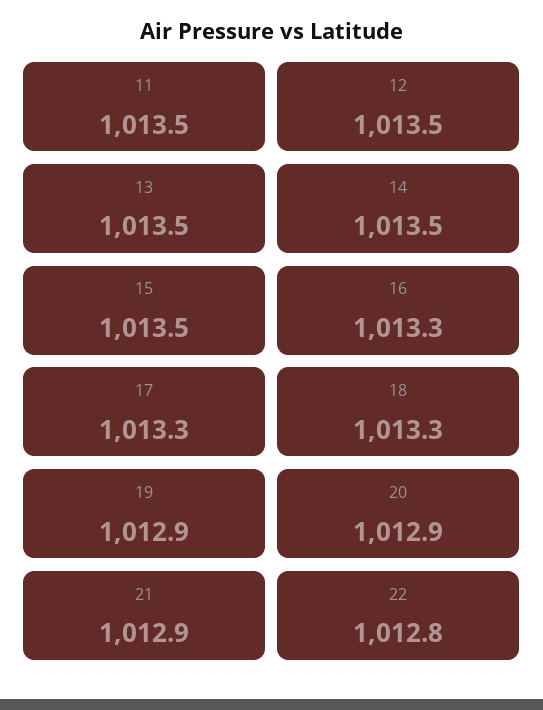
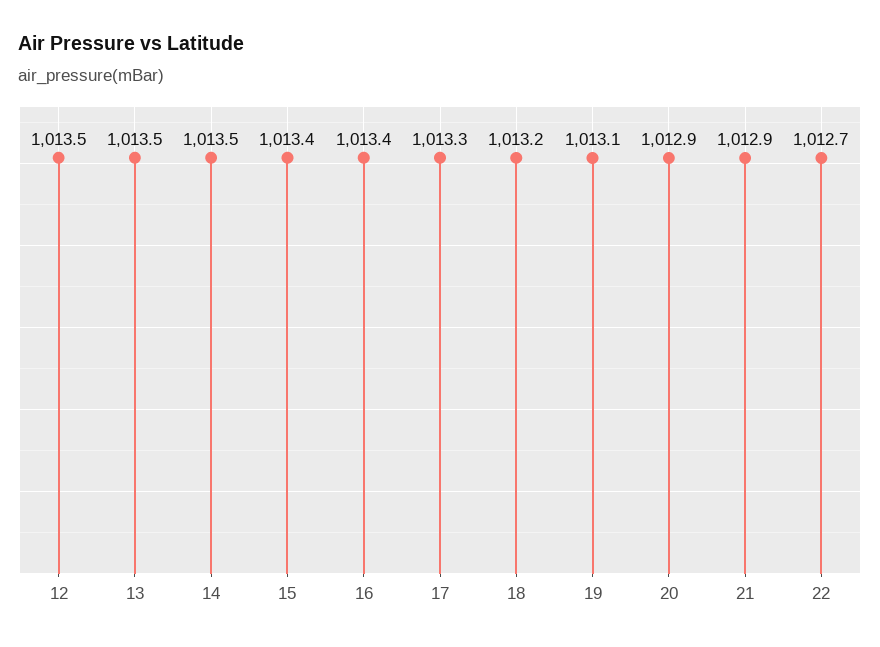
  {
-   "11": 1013.5,
    "12": 1013.5,
    "13": 1013.5,
    "14": 1013.5,
-   "15": 1013.5,
+   "15": 1013.4,
-   "16": 1013.3,
+   "16": 1013.4,
    "17": 1013.3,
-   "18": 1013.3,
+   "18": 1013.2,
-   "19": 1012.9,
+   "19": 1013.1,
    "20": 1012.9,
    "21": 1012.9,
-   "22": 1012.8
+   "22": 1012.7
  }

